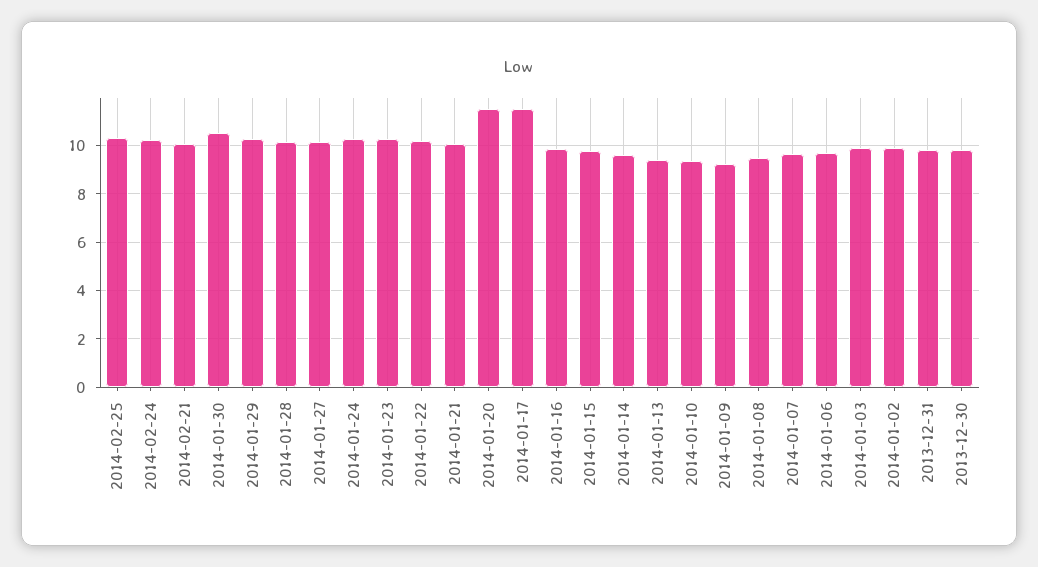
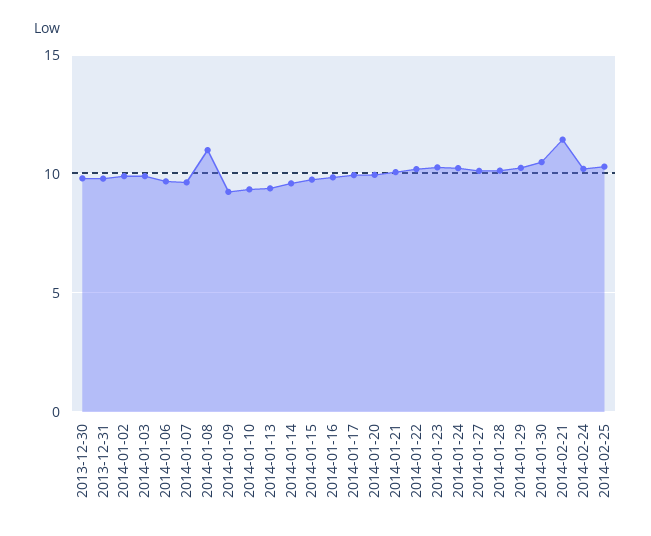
  {
    "2014-02-25": 10.25,
    "2014-02-24": 10.25,
-   "2014-02-21": 10,
+   "2014-02-21": 11.5,
    "2014-01-30": 10.5,
    "2014-01-29": 10.25,
    "2014-01-28": 10.25,
    "2014-01-27": 10.25,
    "2014-01-24": 10.25,
    "2014-01-23": 10.25,
    "2014-01-22": 10.25,
    "2014-01-21": 10,
-   "2014-01-20": 11.5,
+   "2014-01-20": 10,
-   "2014-01-17": 11.5,
+   "2014-01-17": 10,
    "2014-01-16": 9.75,
    "2014-01-15": 9.75,
    "2014-01-14": 9.5,
    "2014-01-13": 9.5,
    "2014-01-10": 9.25,
    "2014-01-09": 9.25,
-   "2014-01-08": 9.5,
+   "2014-01-08": 11,
    "2014-01-07": 9.75,
    "2014-01-06": 9.75,
    "2014-01-03": 10,
    "2014-01-02": 10,
    "2013-12-31": 9.75,
    "2013-12-30": 9.75
  }

